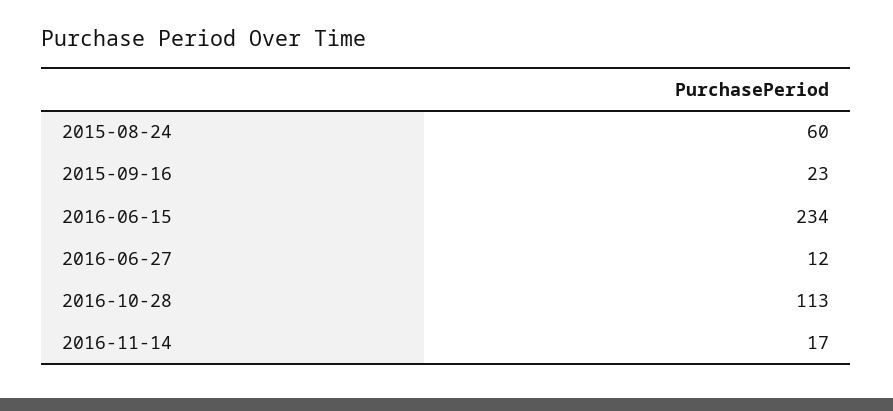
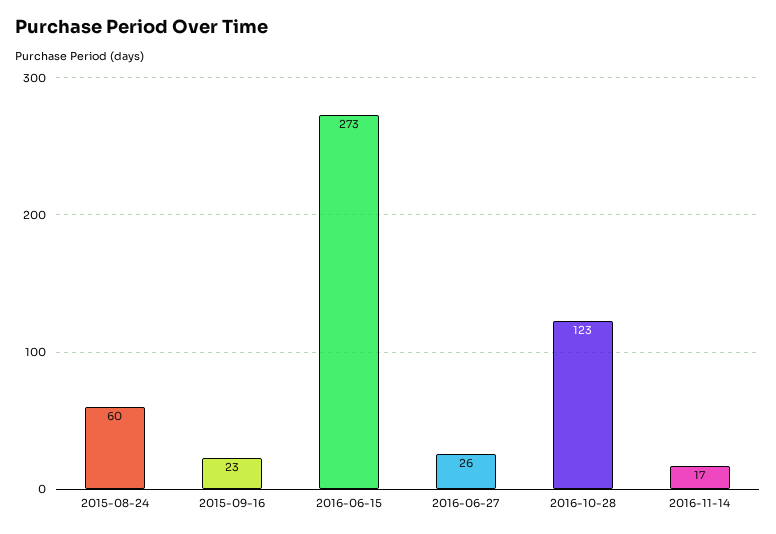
  {
    "2015-08-24": 60,
    "2015-09-16": 23,
-   "2016-06-15": 234,
+   "2016-06-15": 273,
-   "2016-06-27": 12,
+   "2016-06-27": 26,
-   "2016-10-28": 113,
+   "2016-10-28": 123,
    "2016-11-14": 17
  }

